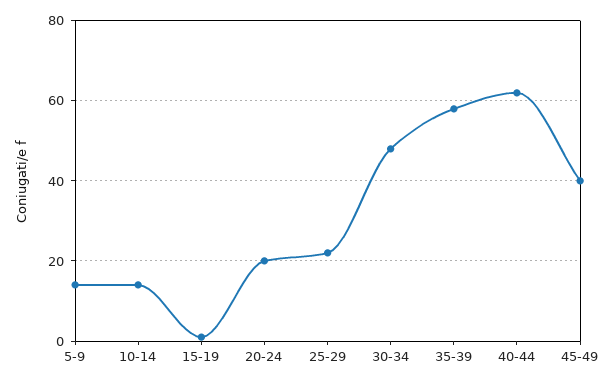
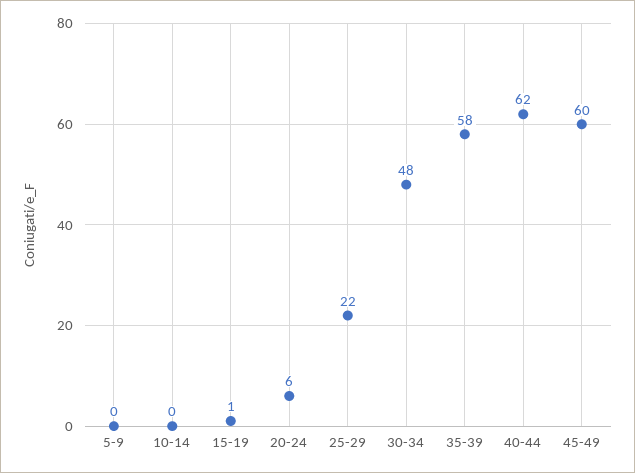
  {
-   "5-9": 15,
+   "5-9": 0,
-   "10-14": 15,
+   "10-14": 0,
    "15-19": 1,
-   "20-24": 20,
+   "20-24": 6,
    "25-29": 22,
    "30-34": 48,
    "35-39": 58,
    "40-44": 62,
-   "45-49": 40
+   "45-49": 60
  }

